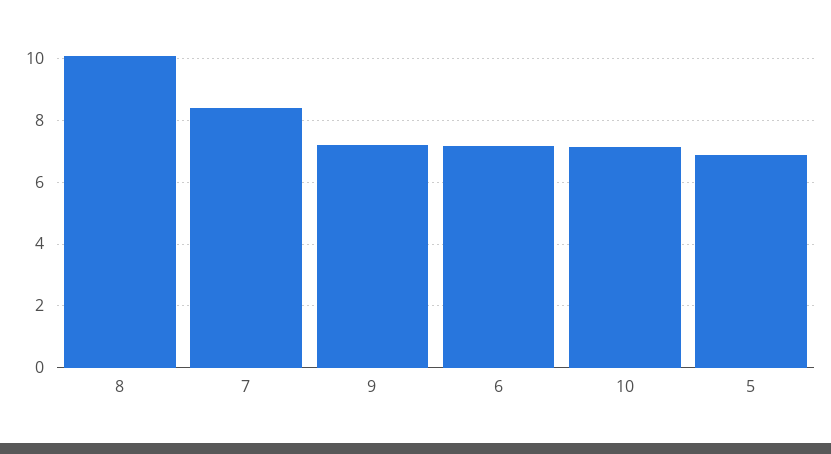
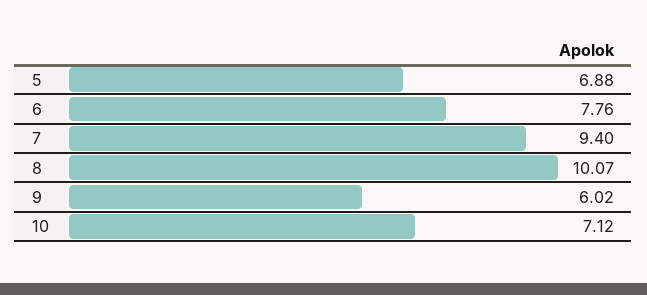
  {
    "8": 10.07,
-   "7": 8.4,
+   "7": 9.4,
-   "9": 7.2,
+   "9": 6.02,
-   "6": 7.2,
+   "6": 7.76,
    "10": 7.12,
    "5": 6.88
  }

